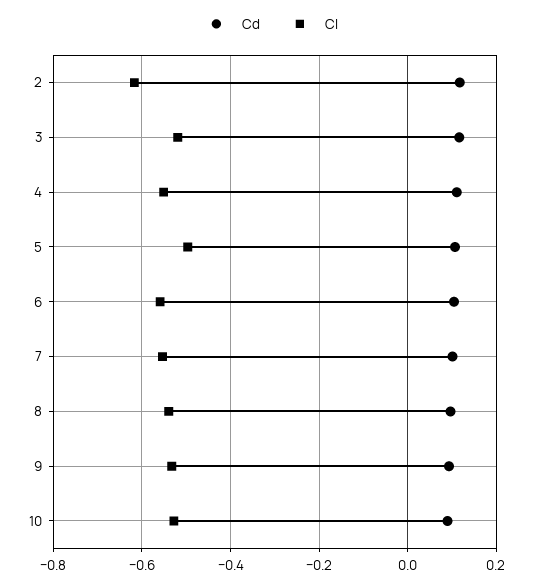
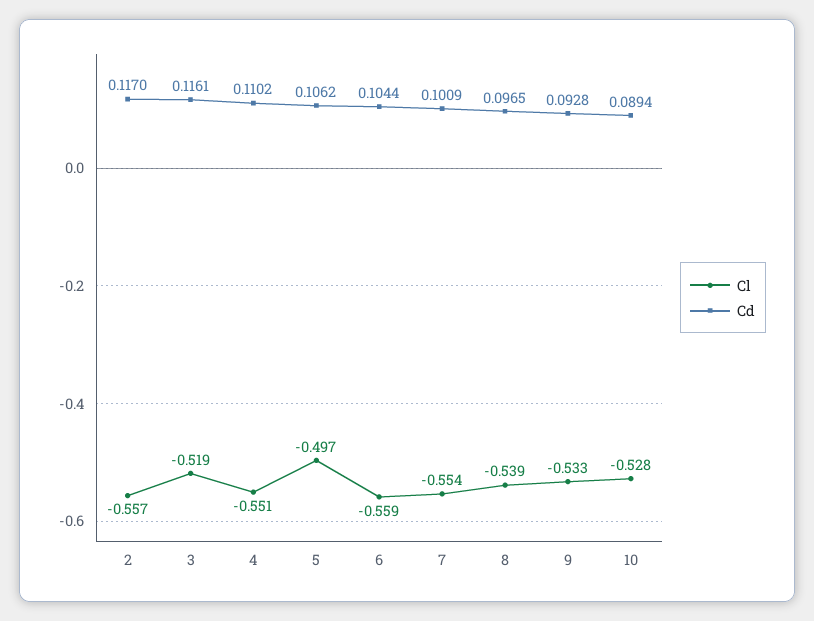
  {
    "Cd": {
      "2": 0.117,
      "3": 0.1161,
      "4": 0.1102,
      "5": 0.1062,
      "6": 0.1044,
      "7": 0.1009,
      "8": 0.0965,
      "9": 0.0928,
      "10": 0.0894
    },
    "Cl": {
-     "2": -0.62,
+     "2": -0.557,
      "3": -0.519,
      "4": -0.551,
      "5": -0.497,
      "6": -0.559,
      "7": -0.554,
      "8": -0.539,
      "9": -0.533,
      "10": -0.528
    }
  }

